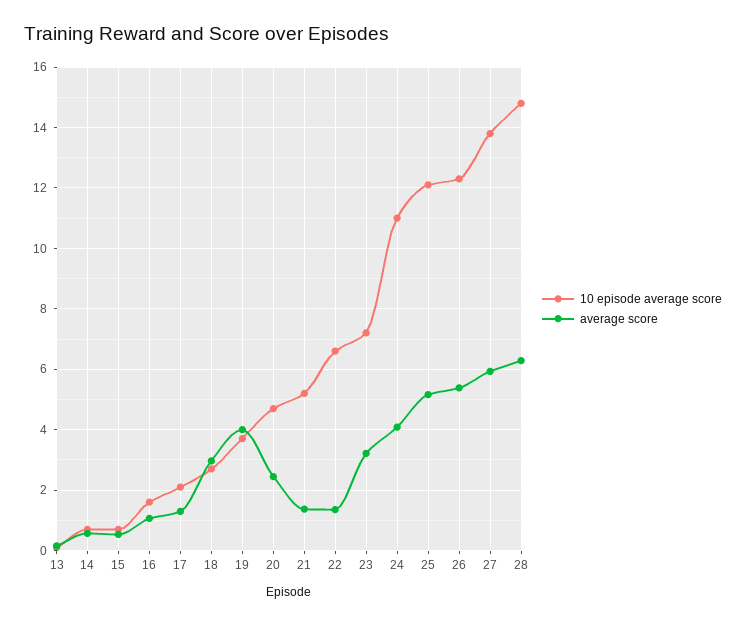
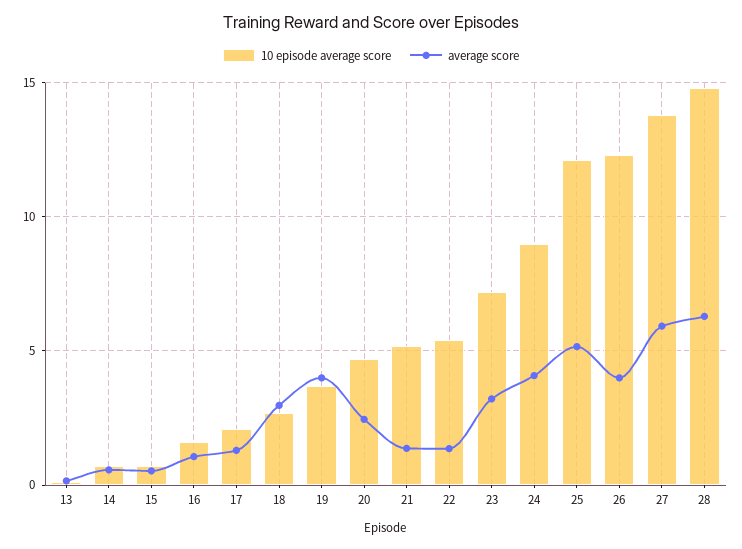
  {
    "10 episode average score": {
      "13": 0.2,
      "14": 0.8,
      "15": 0.8,
      "16": 1.6,
      "17": 2.2,
      "18": 2.8,
      "19": 3.8,
      "20": 4.8,
      "21": 5.2,
-     "22": 6.6,
+     "22": 5.5,
      "23": 7.2,
-     "24": 11,
+     "24": 9,
      "25": 12.2,
      "26": 12.4,
      "27": 13.8,
      "28": 14.8
    },
    "average score": {
      "13": 0.2,
      "14": 0.6,
      "15": 0.6,
      "16": 1,
      "17": 1.2,
      "18": 3,
      "19": 4,
      "20": 2.4,
      "21": 1.4,
      "22": 1.4,
      "23": 3.2,
      "24": 4,
      "25": 5.2,
-     "26": 5.4,
+     "26": 4,
      "27": 6,
      "28": 6.2
    }
  }

